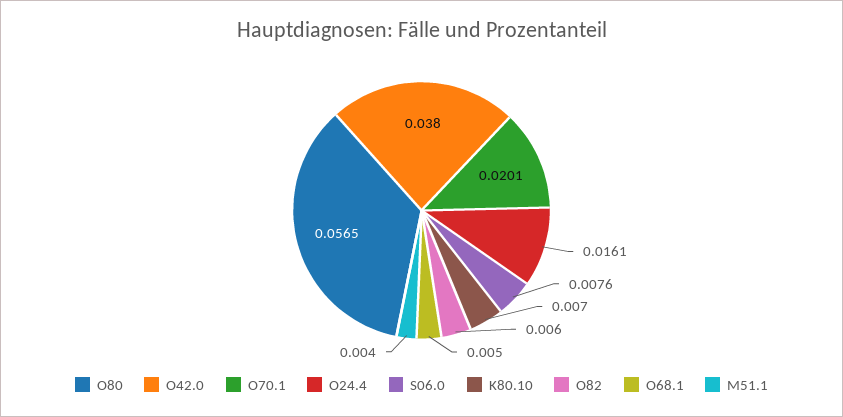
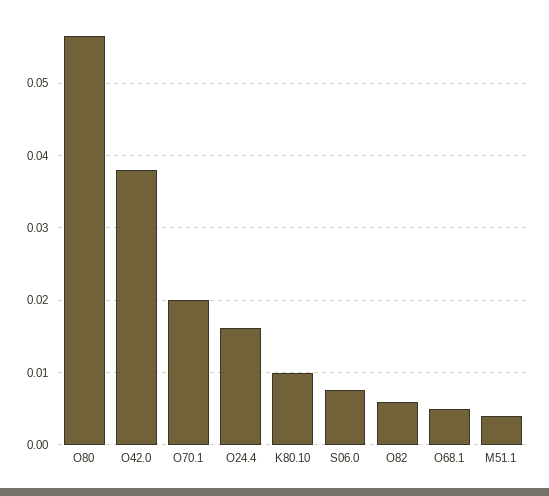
  {
    "O80": 0.0565,
    "O42.0": 0.038,
    "O70.1": 0.0201,
    "O24.4": 0.0161,
    "S06.0": 0.0076,
-   "K80.10": 0.007,
+   "K80.10": 0.01,
    "O82": 0.006,
    "O68.1": 0.005,
    "M51.1": 0.004
  }

